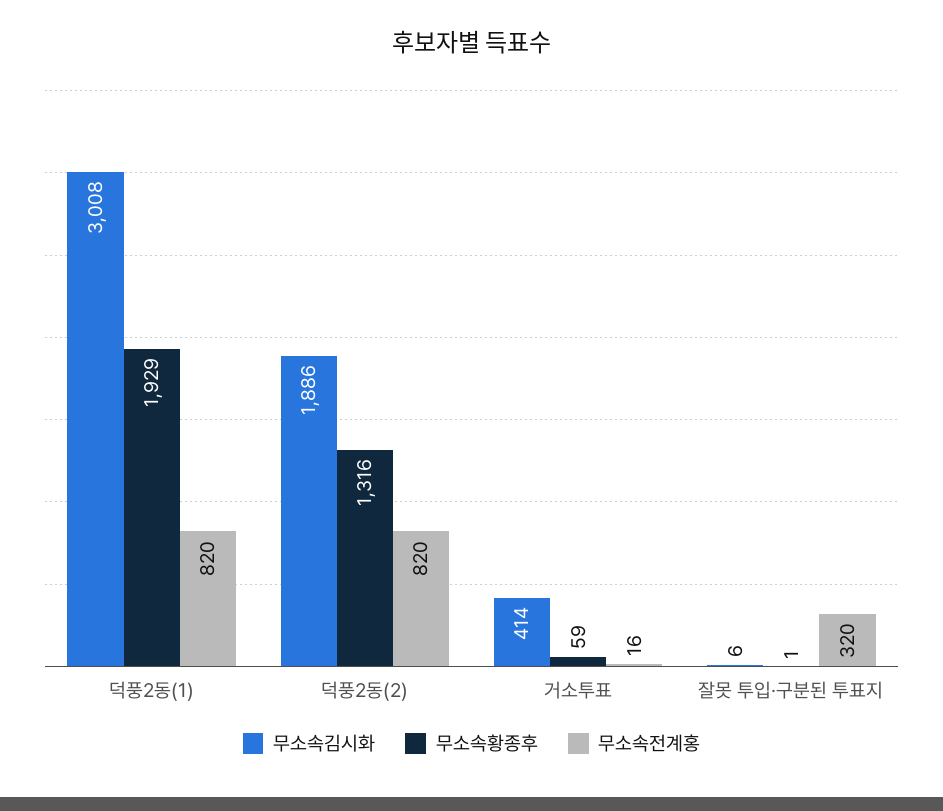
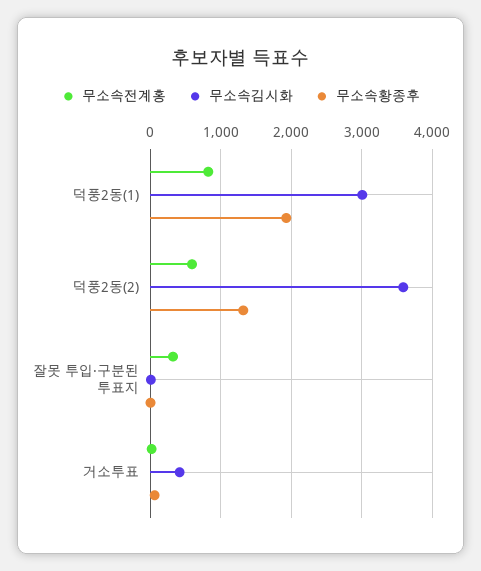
  {
    "무소속김시화": {
      "덕풍2동(1)": 3008,
-     "덕풍2동(2)": 1886,
+     "덕풍2동(2)": 3600,
      "거소투표": 414,
      "잘못 투입·구분된 투표지": 6
    },
    "무소속황종후": {
      "덕풍2동(1)": 1929,
      "덕풍2동(2)": 1316,
      "거소투표": 59,
      "잘못 투입·구분된 투표지": 1
    },
    "무소속전계홍": {
      "덕풍2동(1)": 820,
-     "덕풍2동(2)": 820,
+     "덕풍2동(2)": 600,
      "거소투표": 16,
      "잘못 투입·구분된 투표지": 320
    }
  }

